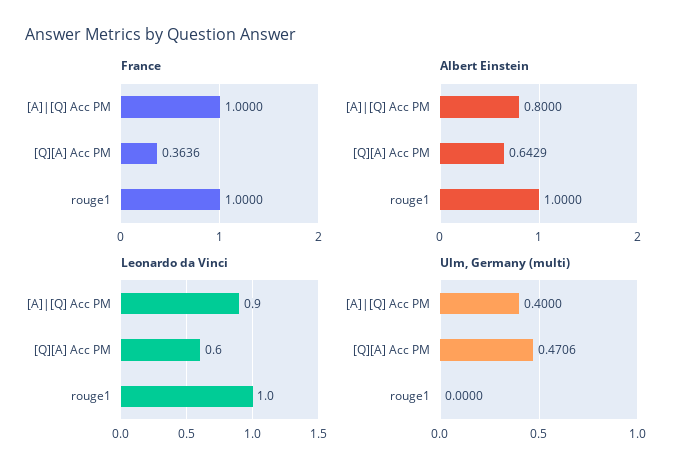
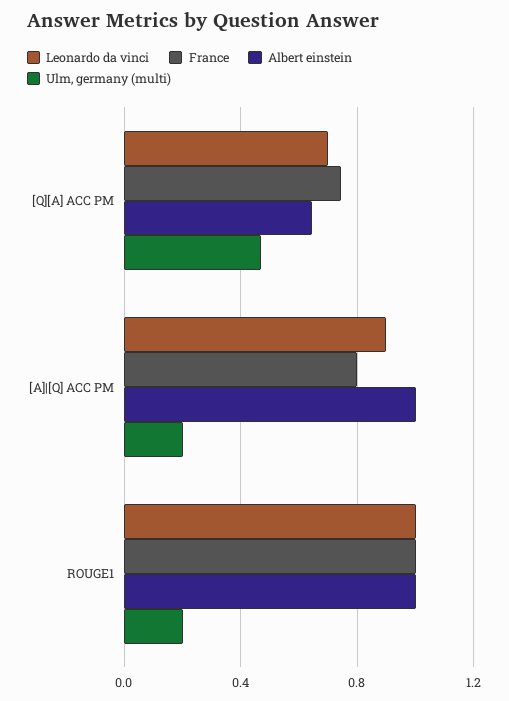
  {
    "France": {
-     "[A]|[Q] Acc PM": 1,
+     "[A]|[Q] Acc PM": 0.8,
-     "[Q][A] Acc PM": 0.3636,
+     "[Q][A] Acc PM": 0.75,
      "rouge1": 1
    },
    "Albert Einstein": {
-     "[A]|[Q] Acc PM": 0.8,
+     "[A]|[Q] Acc PM": 1,
      "[Q][A] Acc PM": 0.6429,
      "rouge1": 1
    },
    "Leonardo da Vinci": {
      "[A]|[Q] Acc PM": 0.9,
-     "[Q][A] Acc PM": 0.6,
+     "[Q][A] Acc PM": 0.7,
      "rouge1": 1
    },
    "Ulm, Germany (multi)": {
-     "[A]|[Q] Acc PM": 0.4,
+     "[A]|[Q] Acc PM": 0.2,
      "[Q][A] Acc PM": 0.4706,
-     "rouge1": 0
+     "rouge1": 0.2
    }
  }

